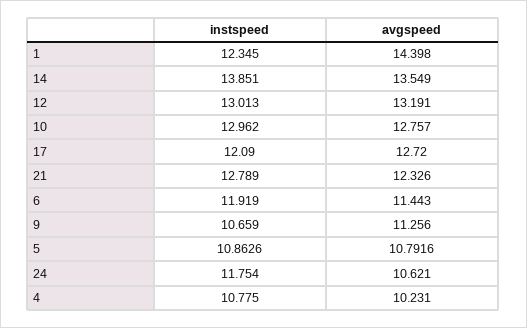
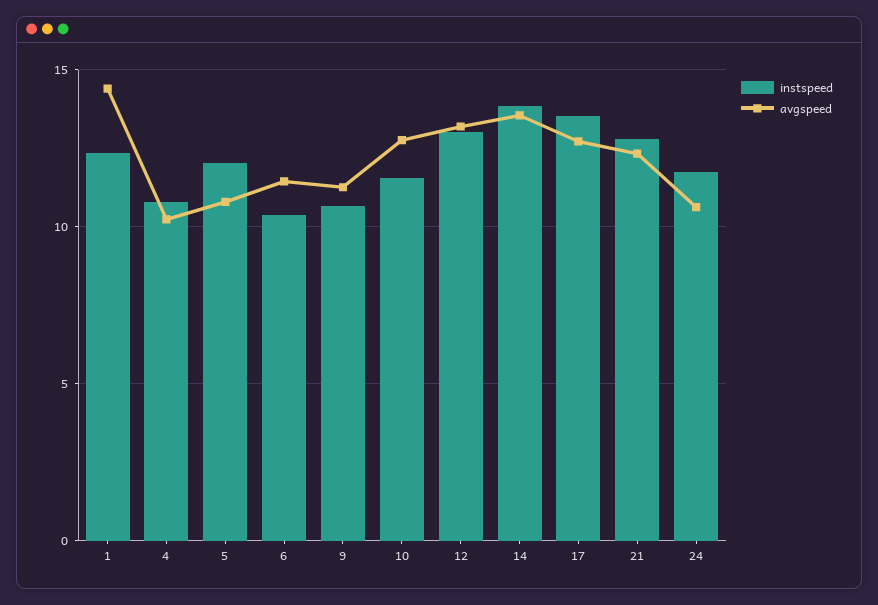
  {
    "instspeed": {
      "1": 12.345,
      "14": 13.851,
      "12": 13.013,
-     "10": 12.962,
+     "10": 11.5,
-     "17": 12.09,
+     "17": 13.5,
      "21": 12.789,
-     "6": 11.919,
+     "6": 10.5,
      "9": 10.659,
-     "5": 10.8626,
+     "5": 12,
      "24": 11.754,
      "4": 10.775
    },
    "avgspeed": {
      "1": 14.398,
      "14": 13.549,
      "12": 13.191,
      "10": 12.757,
      "17": 12.72,
      "21": 12.326,
      "6": 11.443,
      "9": 11.256,
      "5": 10.7916,
      "24": 10.621,
      "4": 10.231
    }
  }

